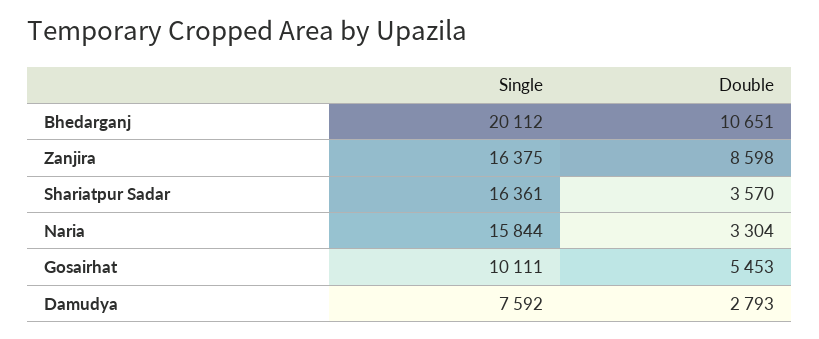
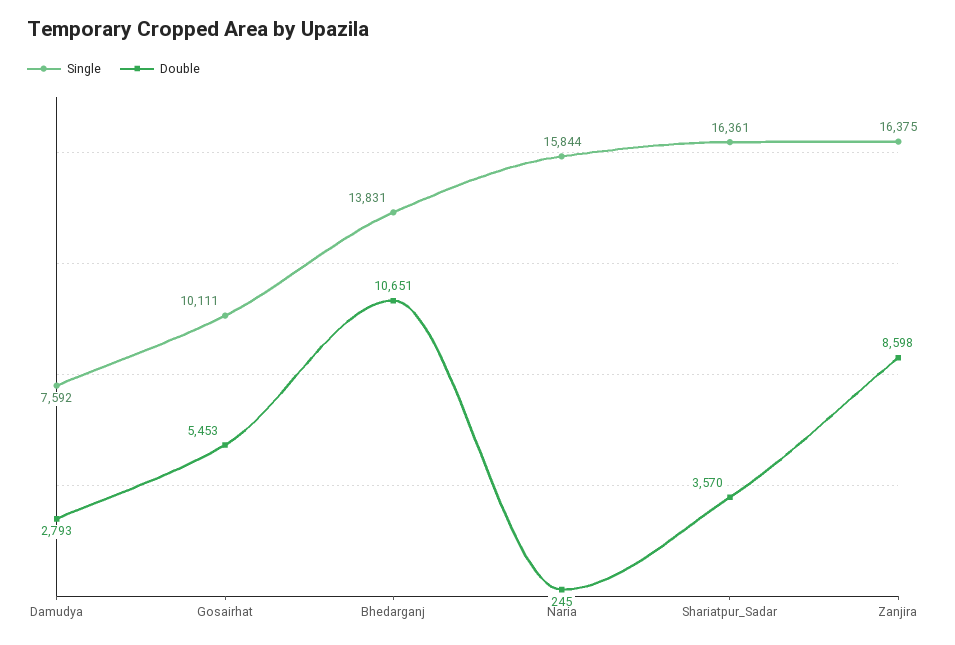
  {
    "Single": {
-     "Bhedarganj": 20112,
+     "Bhedarganj": 13831,
      "Zanjira": 16375,
      "Shariatpur Sadar": 16361,
      "Naria": 15844,
      "Gosairhat": 10111,
      "Damudya": 7592
    },
    "Double": {
      "Bhedarganj": 10651,
      "Zanjira": 8598,
      "Shariatpur Sadar": 3570,
-     "Naria": 3304,
+     "Naria": 245,
      "Gosairhat": 5453,
      "Damudya": 2793
    }
  }

